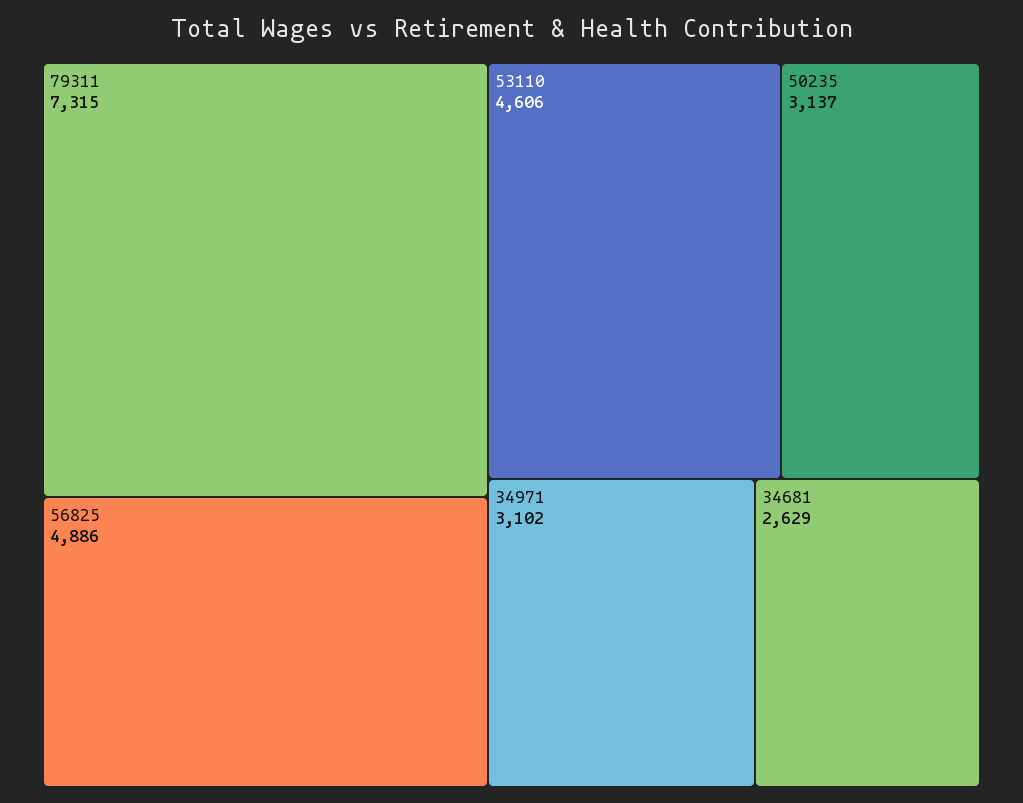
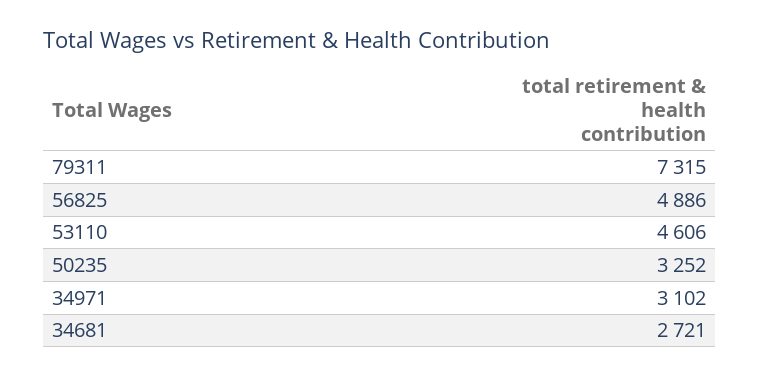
  {
    "79311": 7315,
    "56825": 4886,
    "53110": 4606,
-   "50235": 3137,
+   "50235": 3252,
    "34971": 3102,
-   "34681": 2629
+   "34681": 2721
  }

